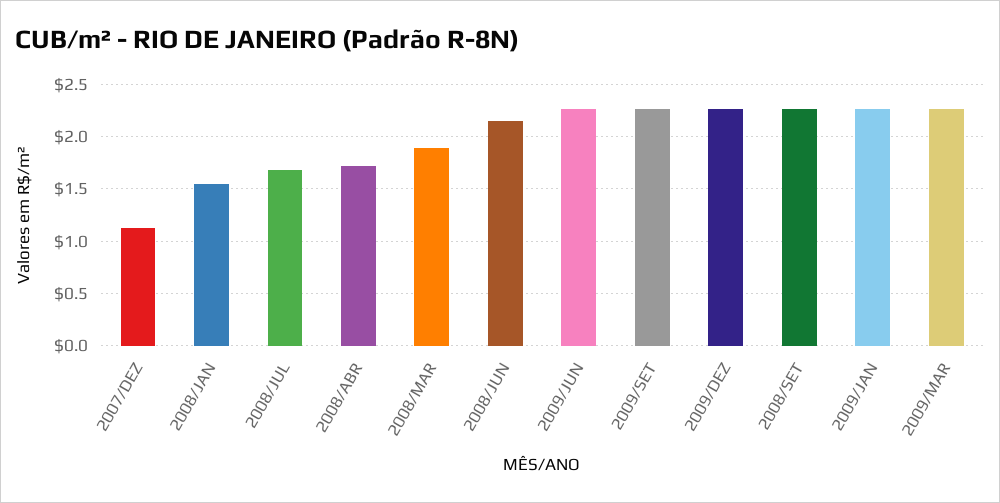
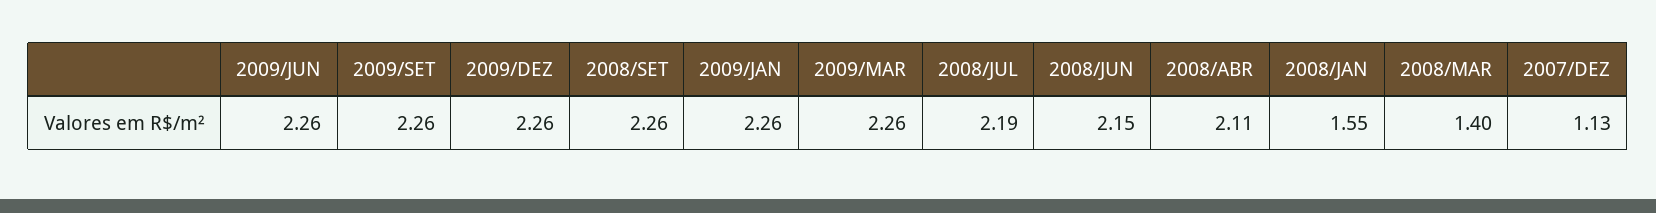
  {
    "2007/DEZ": 1.13,
    "2008/JAN": 1.55,
-   "2008/JUL": 1.7,
+   "2008/JUL": 2.19,
-   "2008/ABR": 1.7,
+   "2008/ABR": 2.11,
-   "2008/MAR": 1.9,
+   "2008/MAR": 1.4,
    "2008/JUN": 2.15,
    "2009/JUN": 2.26,
    "2009/SET": 2.26,
    "2009/DEZ": 2.26,
    "2008/SET": 2.26,
    "2009/JAN": 2.26,
    "2009/MAR": 2.26
  }

